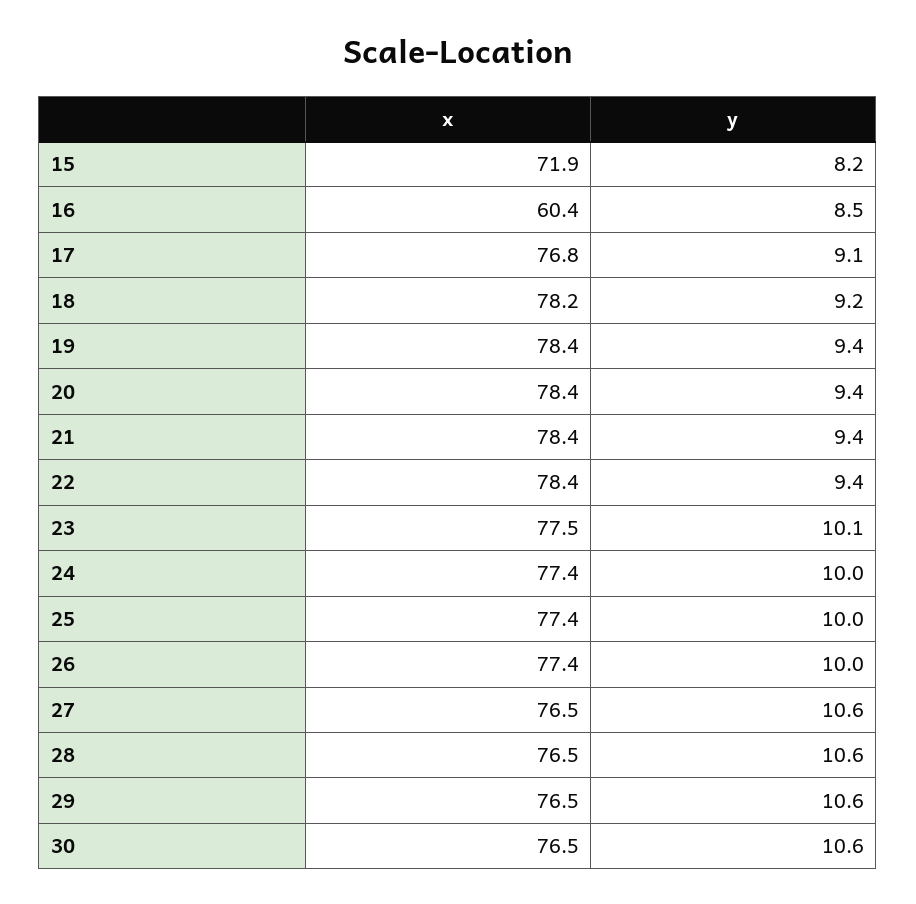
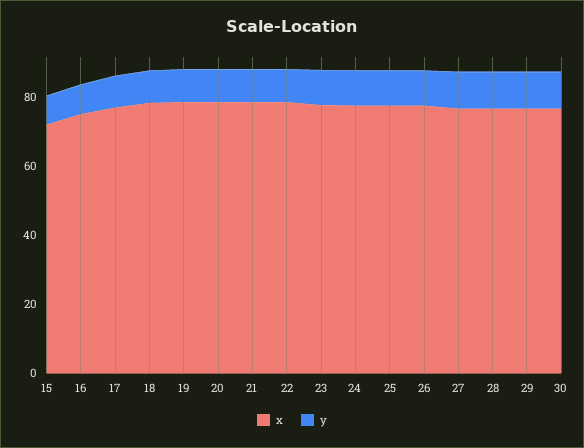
  {
    "x": {
      "15": 71.9,
-     "16": 60.4,
+     "16": 75,
      "17": 76.8,
      "18": 78.2,
      "19": 78.4,
      "20": 78.4,
      "21": 78.4,
      "22": 78.4,
      "23": 77.5,
      "24": 77.4,
      "25": 77.4,
      "26": 77.4,
      "27": 76.5,
      "28": 76.5,
      "29": 76.5,
      "30": 76.5
    },
    "y": {
      "15": 8.2,
      "16": 8.5,
      "17": 9.1,
      "18": 9.2,
      "19": 9.4,
      "20": 9.4,
      "21": 9.4,
      "22": 9.4,
      "23": 10.1,
      "24": 10,
      "25": 10,
      "26": 10,
      "27": 10.6,
      "28": 10.6,
      "29": 10.6,
      "30": 10.6
    }
  }

